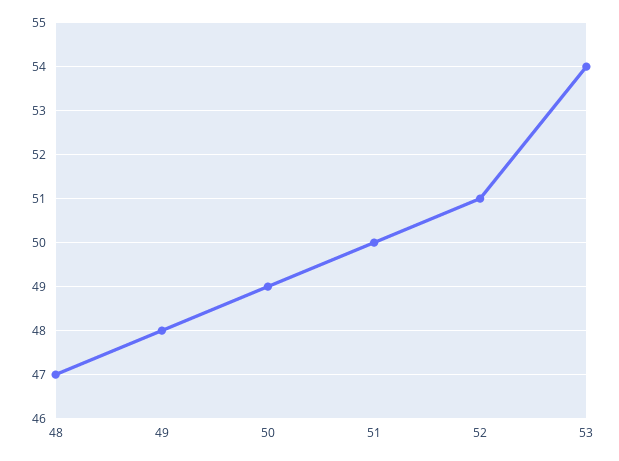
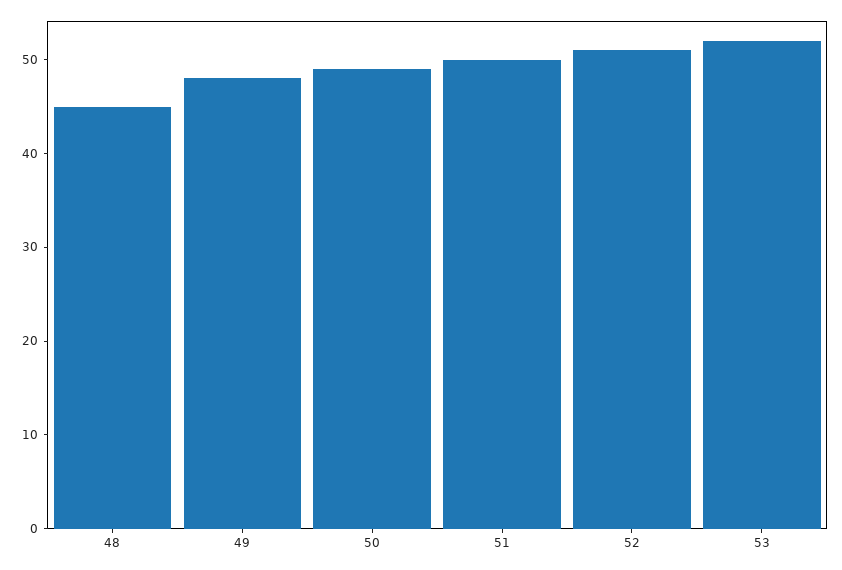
  {
-   "48": 47,
+   "48": 45,
    "49": 48,
    "50": 49,
    "51": 50,
    "52": 51,
-   "53": 54
+   "53": 52
  }

